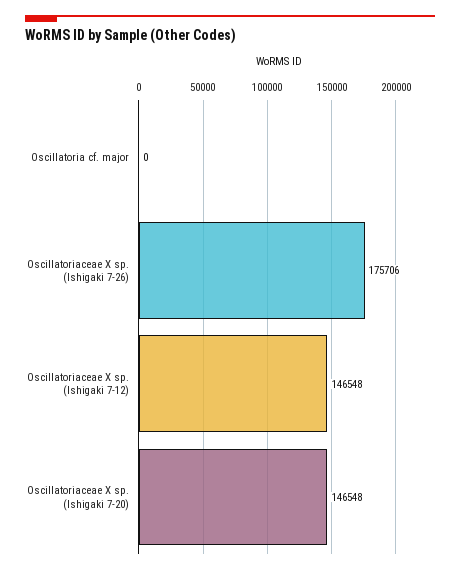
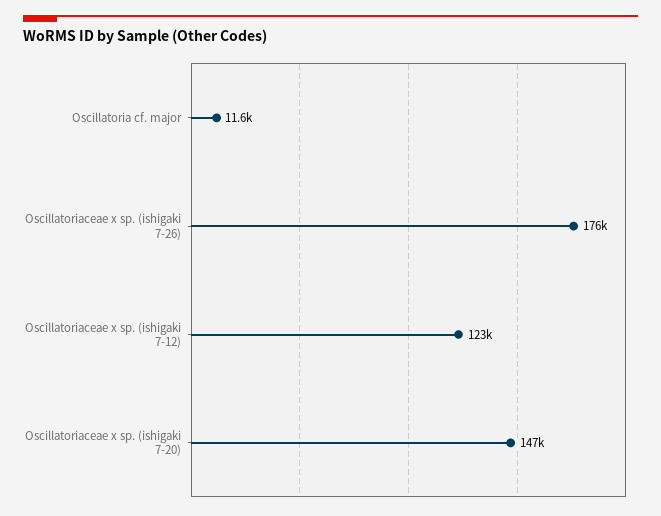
  {
-   "Oscillatoria cf. major": 0,
+   "Oscillatoria cf. major": 11600,
    "Oscillatoriaceae X sp. (Ishigaki 7-26)": 175706,
-   "Oscillatoriaceae X sp. (Ishigaki 7-12)": 146548,
+   "Oscillatoriaceae X sp. (Ishigaki 7-12)": 123000,
    "Oscillatoriaceae X sp. (Ishigaki 7-20)": 146548
  }

